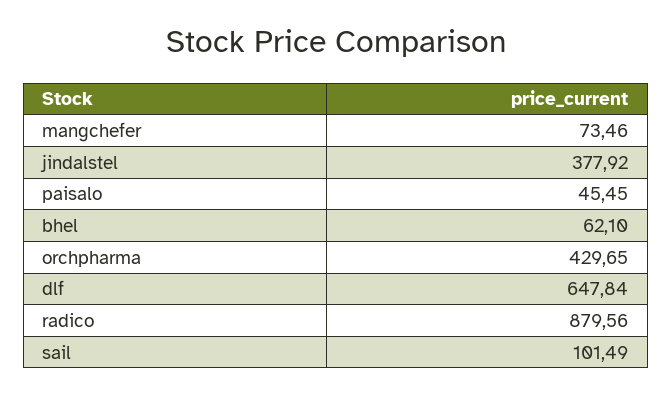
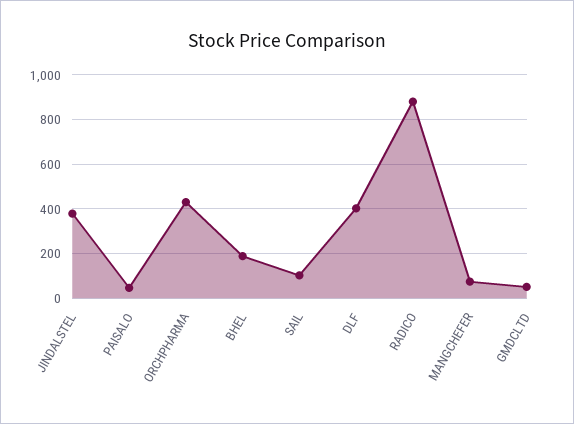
  {
    "mangchefer": 73.46,
    "jindalstel": 377.92,
    "paisalo": 45.45,
-   "bhel": 62.1,
+   "bhel": 200,
    "orchpharma": 429.65,
-   "dlf": 647.84,
+   "dlf": 400,
    "radico": 879.56,
-   "sail": 101.49
+   "sail": 101.49,
+   "GMDCLTD": 50
  }

